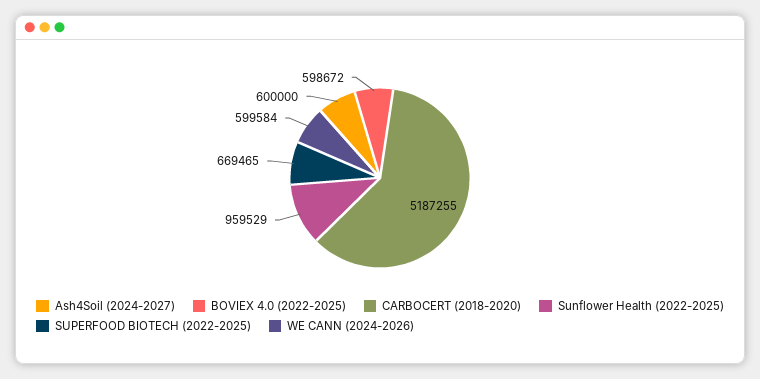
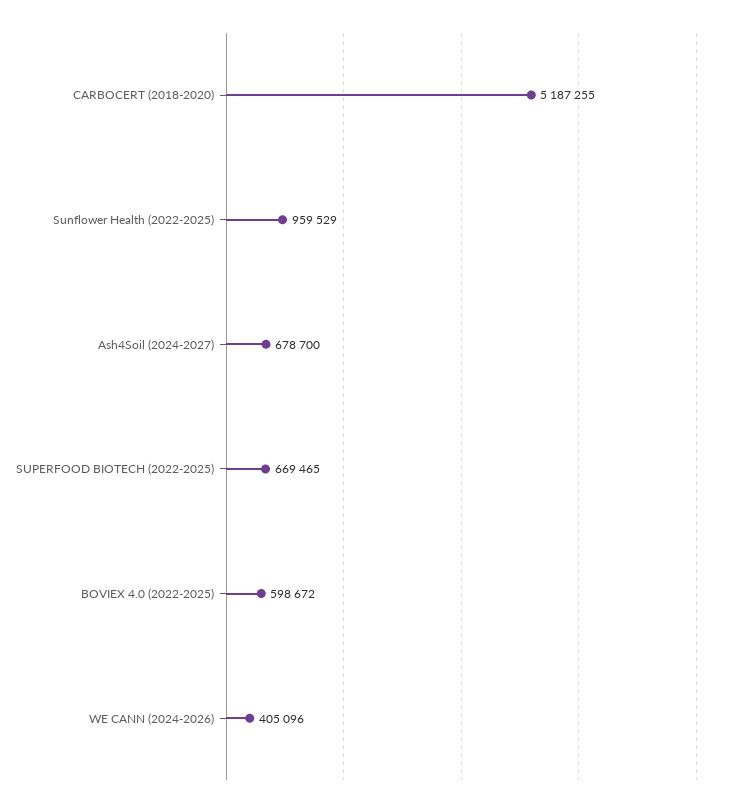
  {
-   "Ash4Soil (2024-2027)": 600000,
+   "Ash4Soil (2024-2027)": 678700,
    "BOVIEX 4.0 (2022-2025)": 598672,
    "CARBOCERT (2018-2020)": 5187255,
    "Sunflower Health (2022-2025)": 959529,
    "SUPERFOOD BIOTECH (2022-2025)": 669465,
-   "WE CANN (2024-2026)": 599584
+   "WE CANN (2024-2026)": 405096
  }

